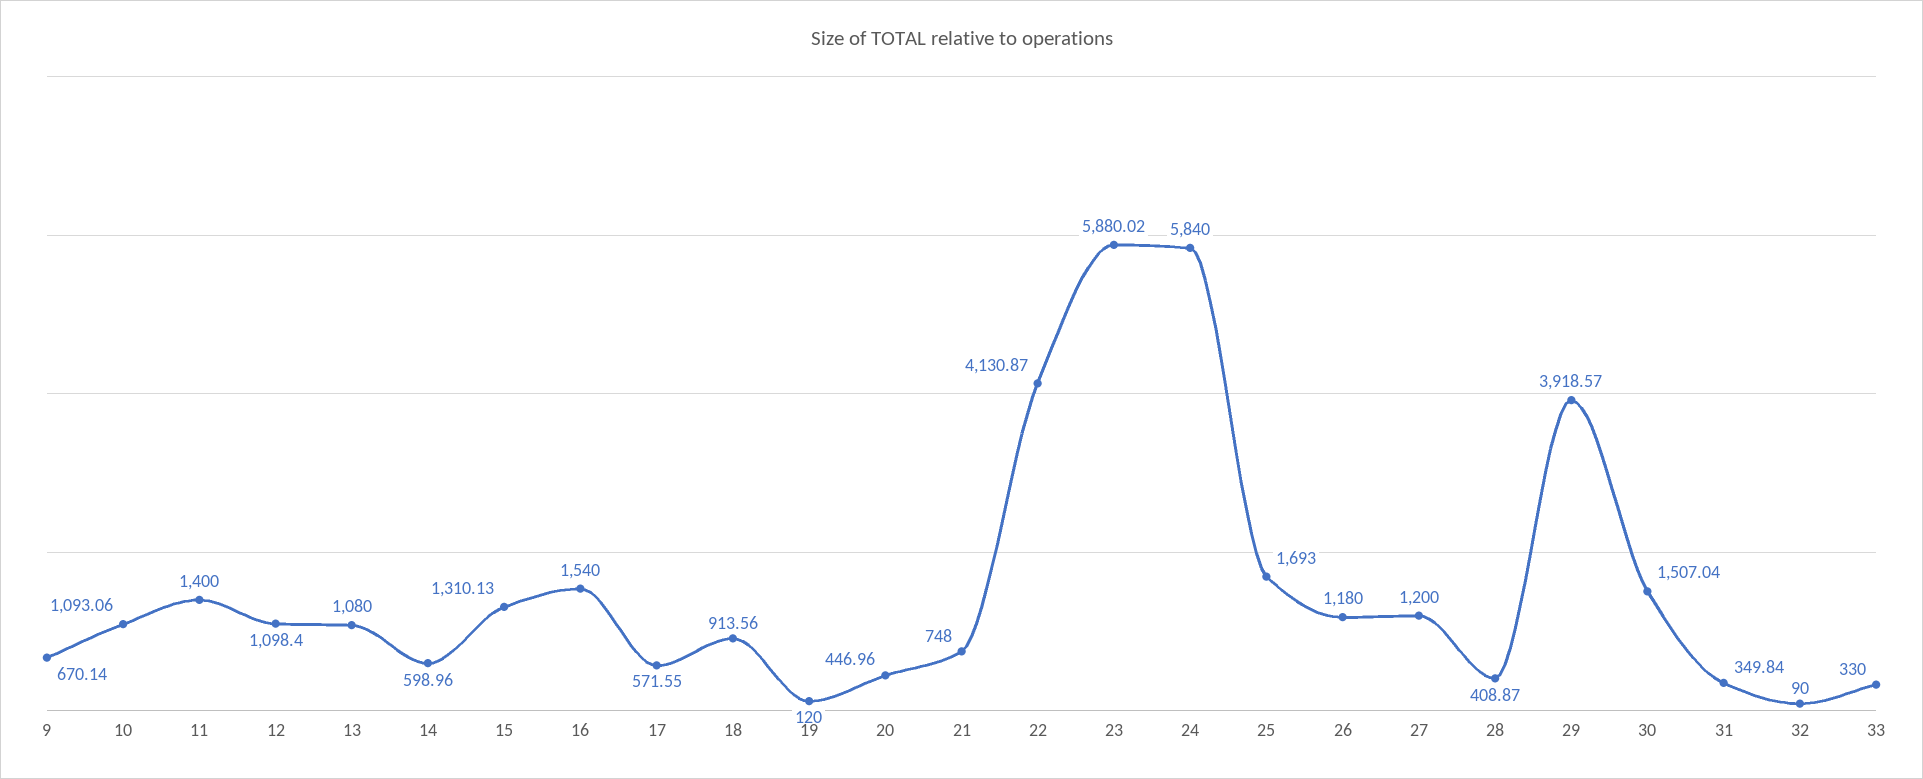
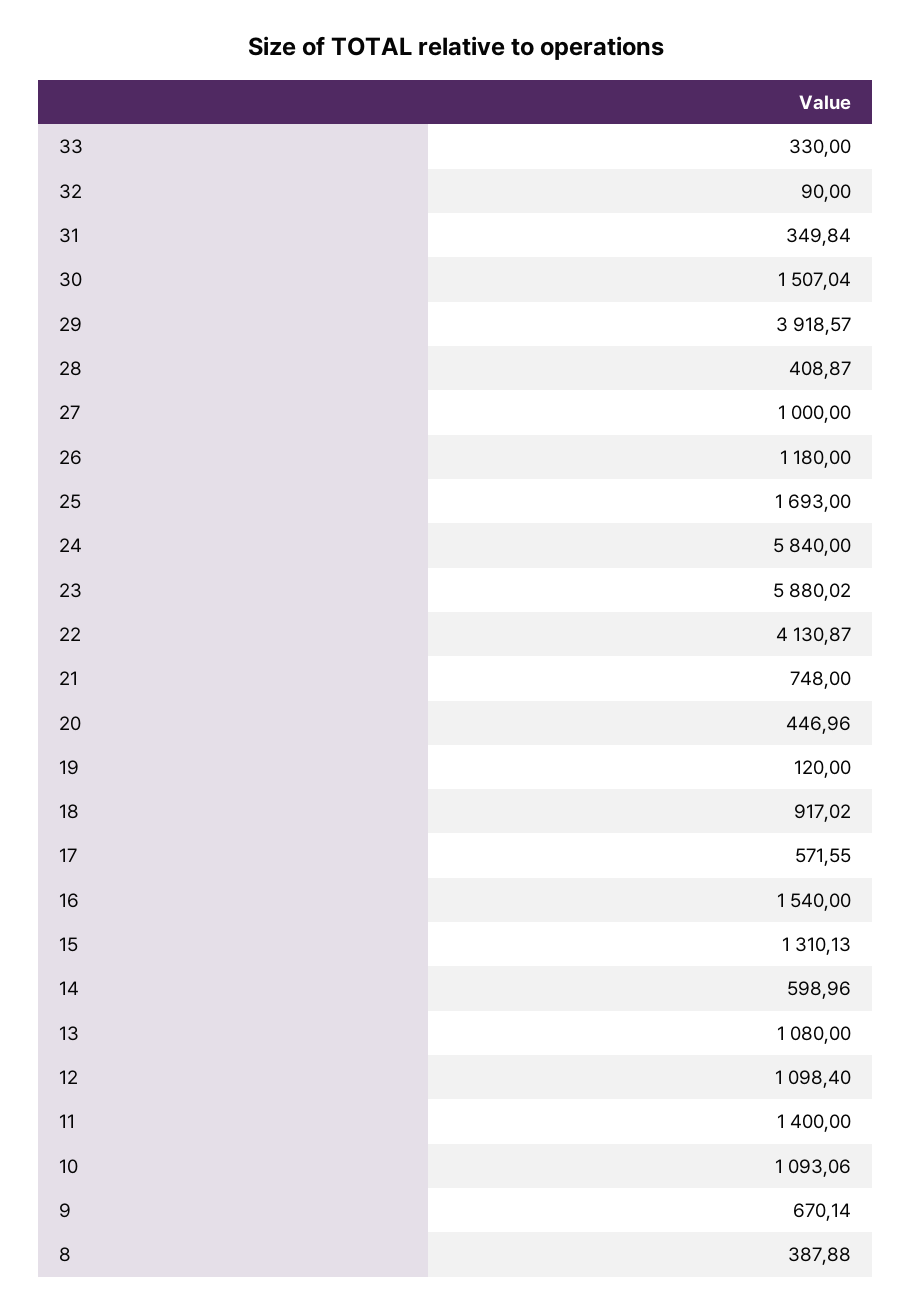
  {
    "9": 670.14,
    "10": 1093.06,
    "11": 1400,
    "12": 1098.4,
    "13": 1080,
    "14": 598.96,
    "15": 1310.13,
    "16": 1540,
    "17": 571.55,
-   "18": 913.56,
+   "18": 917.02,
    "19": 120,
    "20": 446.96,
    "21": 748,
    "22": 4130.87,
    "23": 5880.02,
    "24": 5840,
    "25": 1693,
    "26": 1180,
-   "27": 1200,
+   "27": 1000,
    "28": 408.87,
    "29": 3918.57,
    "30": 1507.04,
    "31": 349.84,
    "32": 90,
-   "33": 330
+   "33": 330,
+   "8": 387.88
  }

